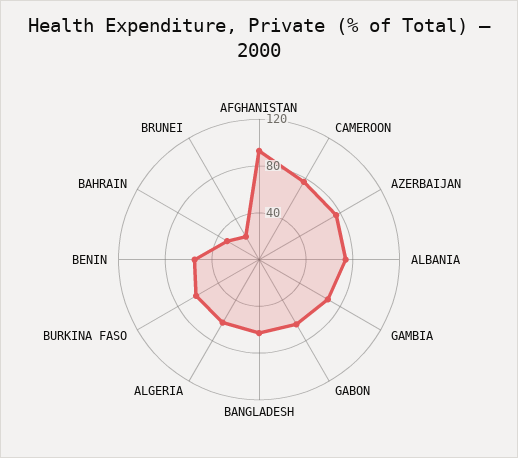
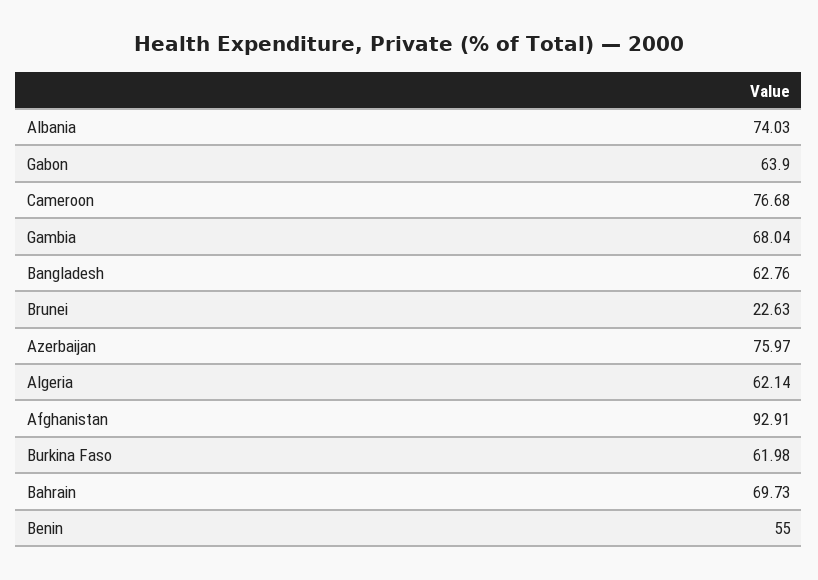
  {
    "AFGHANISTAN": 92.91,
    "CAMEROON": 76.68,
    "AZERBAIJAN": 75.97,
    "ALBANIA": 74.03,
    "GAMBIA": 68.04,
    "GABON": 63.9,
    "BANGLADESH": 62.76,
    "ALGERIA": 62.14,
    "BURKINA FASO": 61.98,
    "BENIN": 55,
-   "BAHRAIN": 30,
+   "BAHRAIN": 69.73,
    "BRUNEI": 22.63
  }

